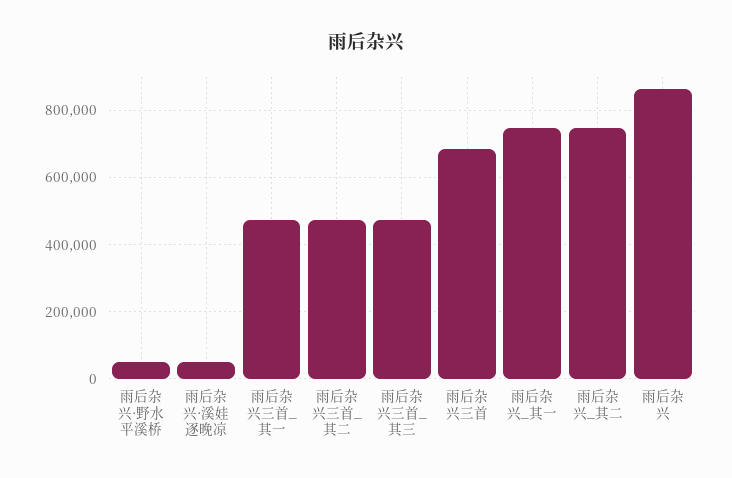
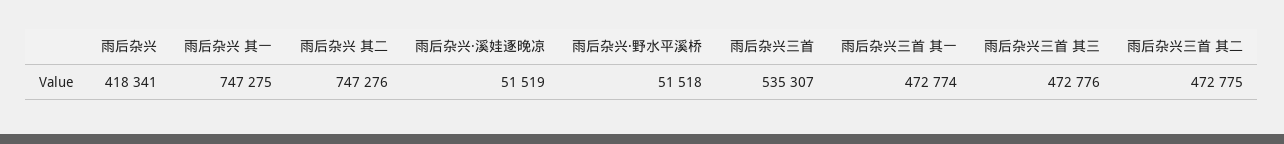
  {
    "雨后杂兴·野水平溪桥": 51518,
    "雨后杂兴·溪娃逐晚凉": 51519,
    "雨后杂兴三首_其一": 472774,
    "雨后杂兴三首_其二": 472775,
    "雨后杂兴三首_其三": 472776,
-   "雨后杂兴三首": 680000,
+   "雨后杂兴三首": 535307,
    "雨后杂兴_其一": 747275,
    "雨后杂兴_其二": 747276,
-   "雨后杂兴": 860000
+   "雨后杂兴": 418341
  }

